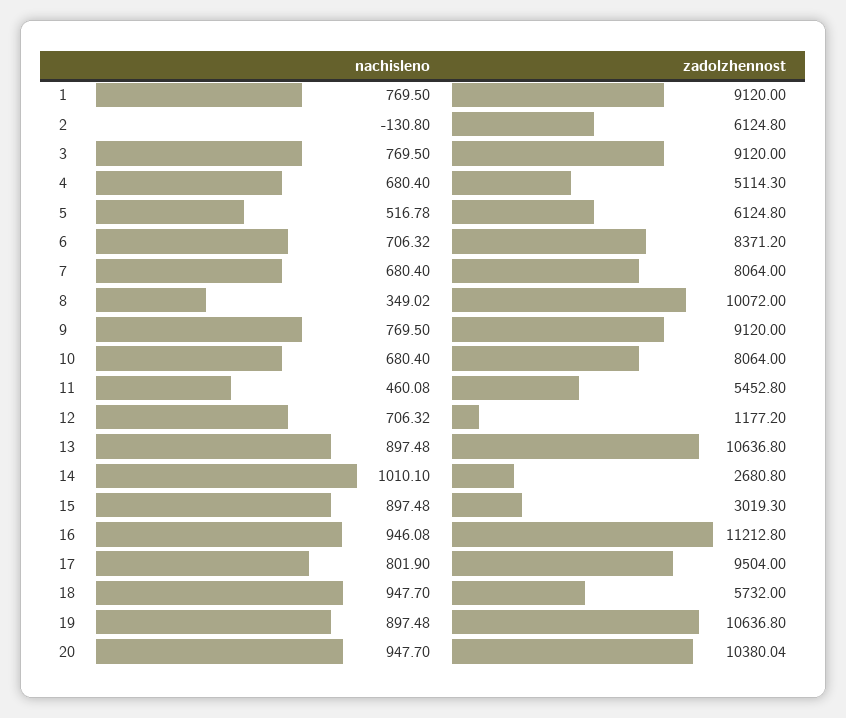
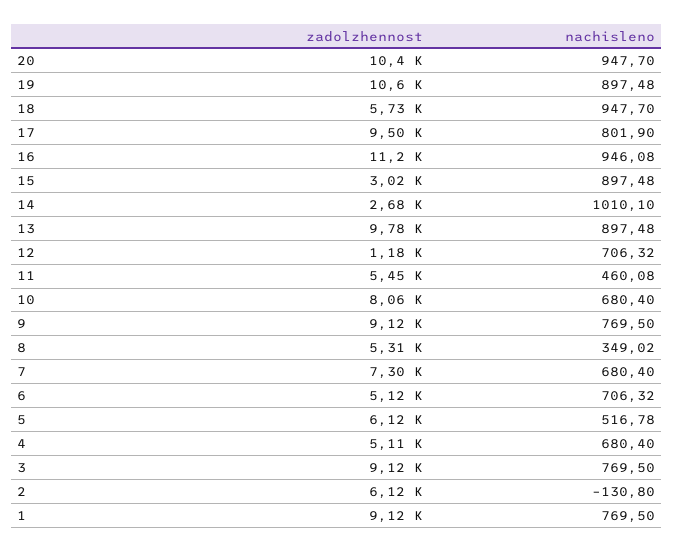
  {
    "nachisleno": {
      "1": 769.5,
      "2": -130.8,
      "3": 769.5,
      "4": 680.4,
      "5": 516.78,
      "6": 706.32,
      "7": 680.4,
      "8": 349.02,
      "9": 769.5,
      "10": 680.4,
      "11": 460.08,
      "12": 706.32,
      "13": 897.48,
      "14": 1010.1,
      "15": 897.48,
      "16": 946.08,
      "17": 801.9,
      "18": 947.7,
      "19": 897.48,
      "20": 947.7
    },
    "zadolzhennost": {
      "1": 9120,
      "2": 6124.8,
      "3": 9120,
      "4": 5114.3,
      "5": 6124.8,
-     "6": 8371.2,
+     "6": 5120,
-     "7": 8064,
+     "7": 7300,
-     "8": 10072,
+     "8": 5310,
      "9": 9120,
      "10": 8064,
      "11": 5452.8,
      "12": 1177.2,
-     "13": 10636.8,
+     "13": 9780,
      "14": 2680.8,
      "15": 3019.3,
      "16": 11212.8,
      "17": 9504,
      "18": 5732,
      "19": 10636.8,
      "20": 10380.04
    }
  }

